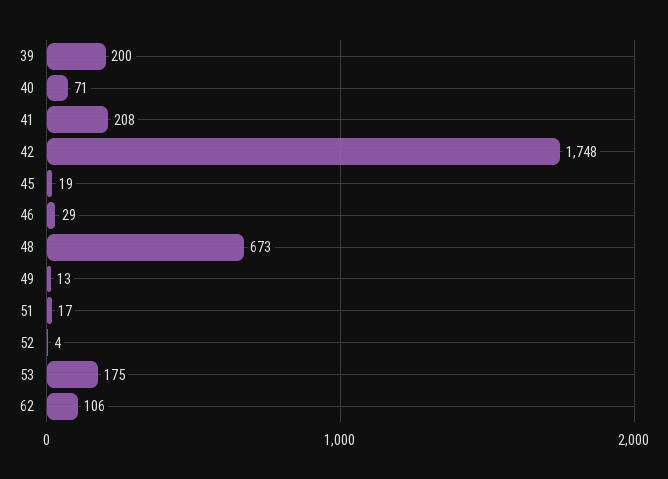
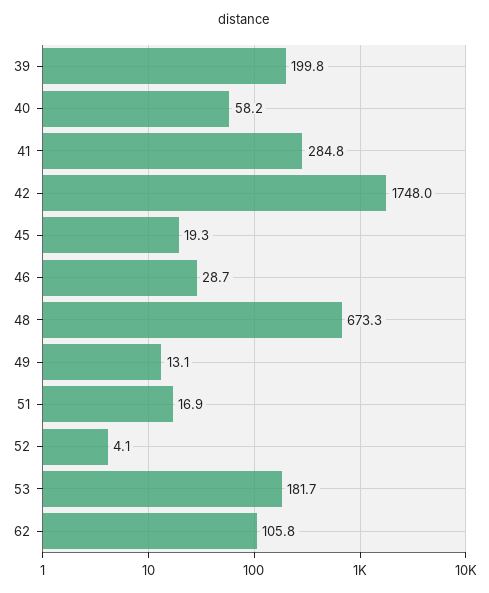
  {
    "39": 199.8,
-   "40": 71,
+   "40": 58.2,
-   "41": 208,
+   "41": 284.8,
    "42": 1748,
    "45": 19.3,
    "46": 28.7,
    "48": 673.3,
    "49": 13.1,
    "51": 16.9,
    "52": 4.1,
-   "53": 175,
+   "53": 181.7,
    "62": 105.8
  }

